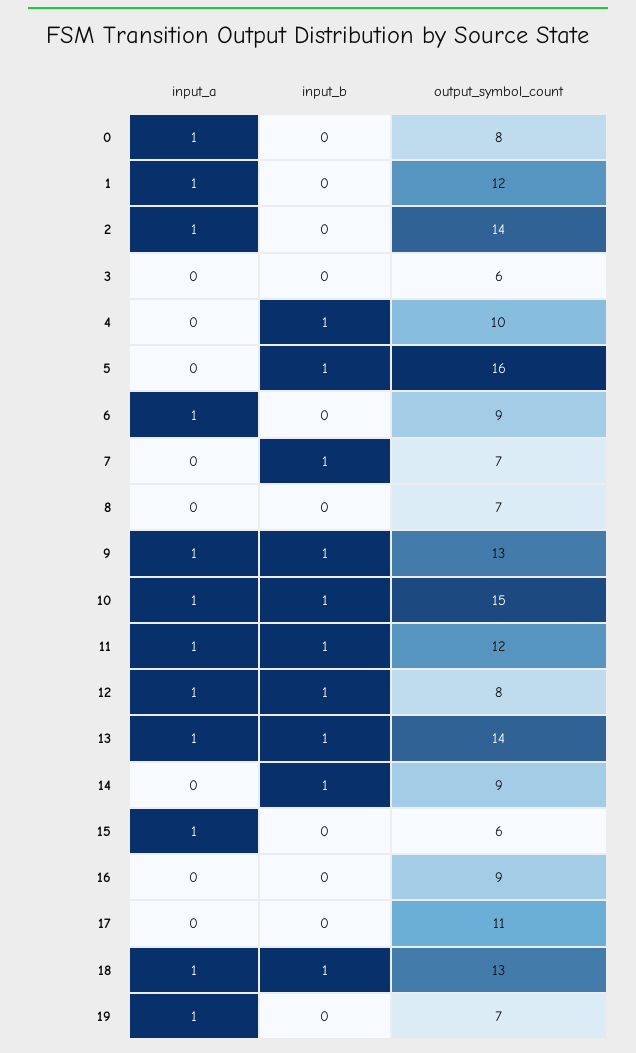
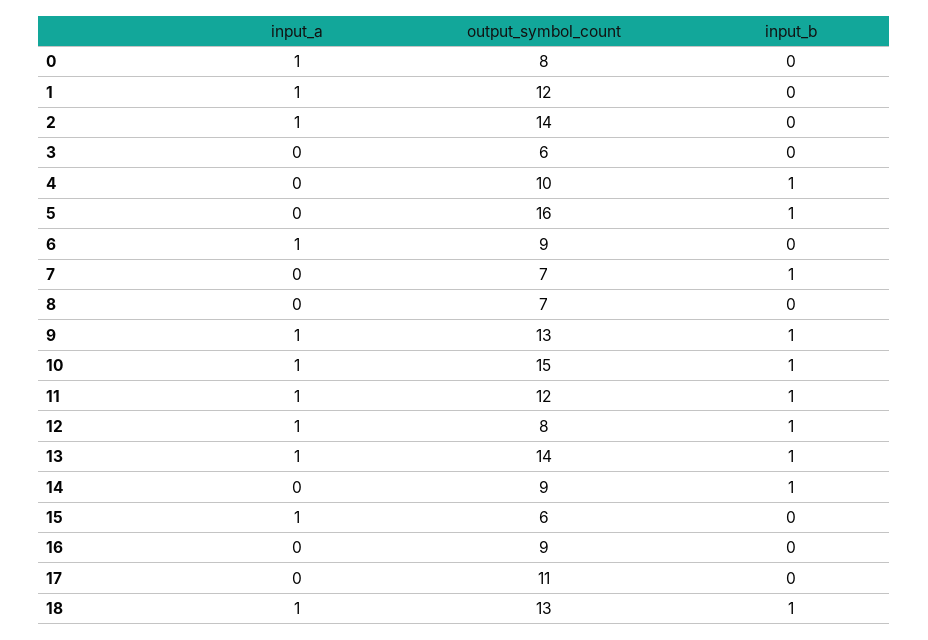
  {
    "input_a": {
      "0": 1,
      "1": 1,
      "2": 1,
      "3": 0,
      "4": 0,
      "5": 0,
      "6": 1,
      "7": 0,
      "8": 0,
      "9": 1,
      "10": 1,
      "11": 1,
      "12": 1,
      "13": 1,
      "14": 0,
      "15": 1,
      "16": 0,
      "17": 0,
-     "18": 1,
+     "18": 1
-     "19": 1
    },
    "input_b": {
      "0": 0,
      "1": 0,
      "2": 0,
      "3": 0,
      "4": 1,
      "5": 1,
      "6": 0,
      "7": 1,
      "8": 0,
      "9": 1,
      "10": 1,
      "11": 1,
      "12": 1,
      "13": 1,
      "14": 1,
      "15": 0,
      "16": 0,
      "17": 0,
-     "18": 1,
+     "18": 1
-     "19": 0
    },
    "output_symbol_count": {
      "0": 8,
      "1": 12,
      "2": 14,
      "3": 6,
      "4": 10,
      "5": 16,
      "6": 9,
      "7": 7,
      "8": 7,
      "9": 13,
      "10": 15,
      "11": 12,
      "12": 8,
      "13": 14,
      "14": 9,
      "15": 6,
      "16": 9,
      "17": 11,
-     "18": 13,
+     "18": 13
-     "19": 7
    }
  }

